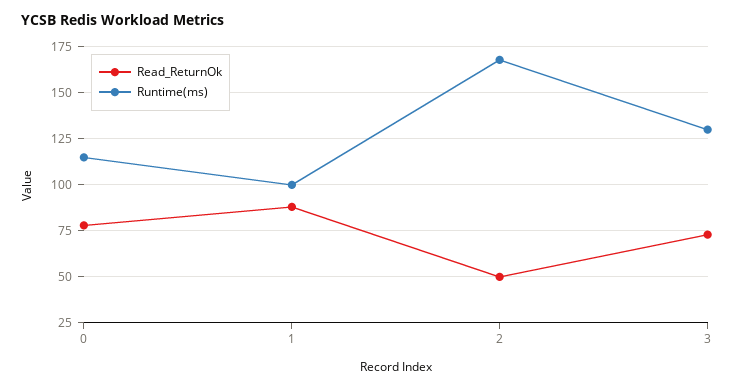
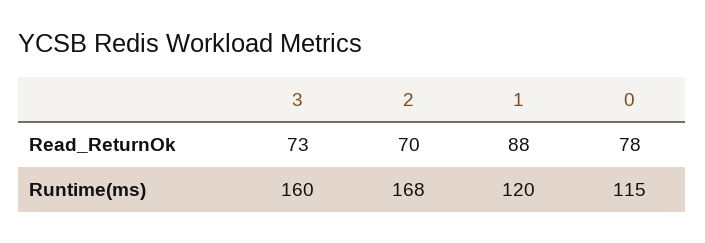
  {
    "Read_ReturnOk": {
      "0": 78,
      "1": 88,
-     "2": 50,
+     "2": 70,
      "3": 73
    },
    "Runtime(ms)": {
      "0": 115,
-     "1": 100,
+     "1": 120,
      "2": 168,
-     "3": 130
+     "3": 160
    }
  }

